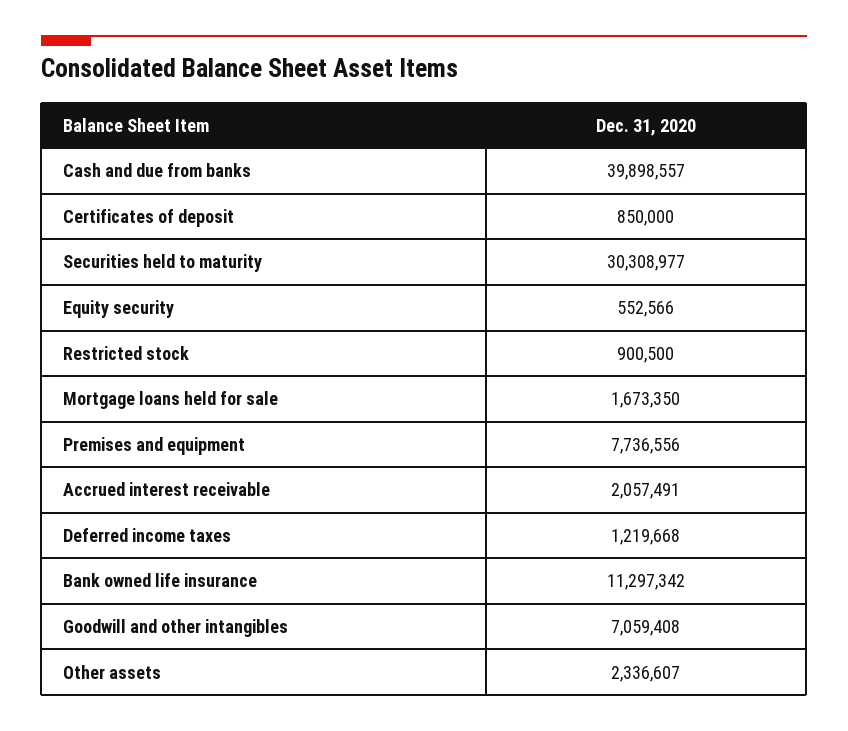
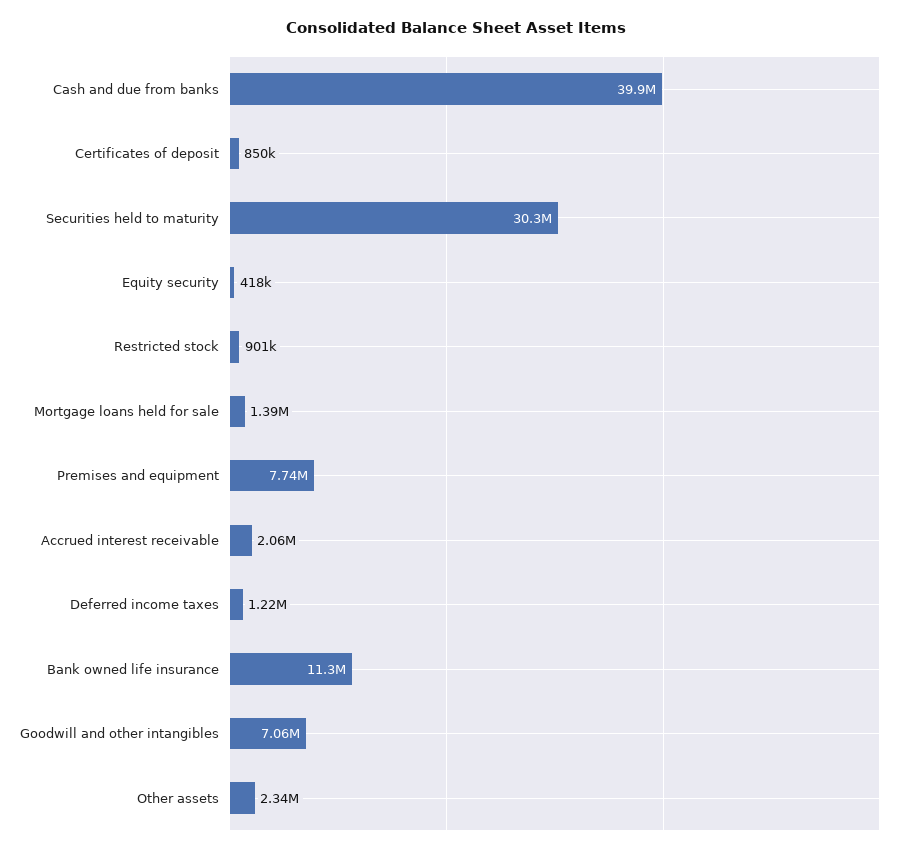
  {
    "Cash and due from banks": 39898557,
    "Certificates of deposit": 850000,
    "Securities held to maturity": 30308977,
-   "Equity security": 552566,
+   "Equity security": 418000,
    "Restricted stock": 900500,
-   "Mortgage loans held for sale": 1673350,
+   "Mortgage loans held for sale": 1390000,
    "Premises and equipment": 7736556,
    "Accrued interest receivable": 2057491,
    "Deferred income taxes": 1219668,
    "Bank owned life insurance": 11297342,
    "Goodwill and other intangibles": 7059408,
    "Other assets": 2336607
  }

